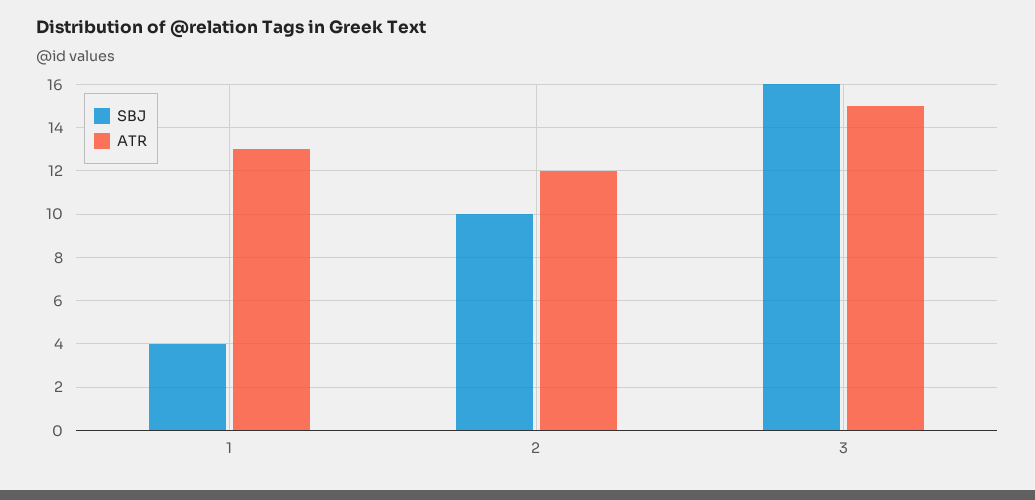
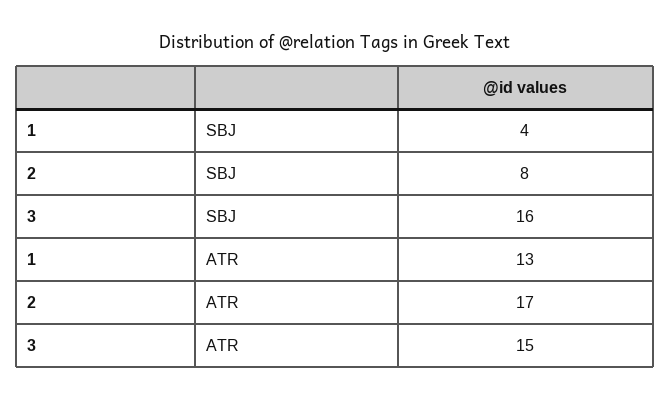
  {
    "SBJ": {
      "1": 4,
-     "2": 10,
+     "2": 8,
      "3": 16
    },
    "ATR": {
      "1": 13,
-     "2": 12,
+     "2": 17,
      "3": 15
    }
  }

